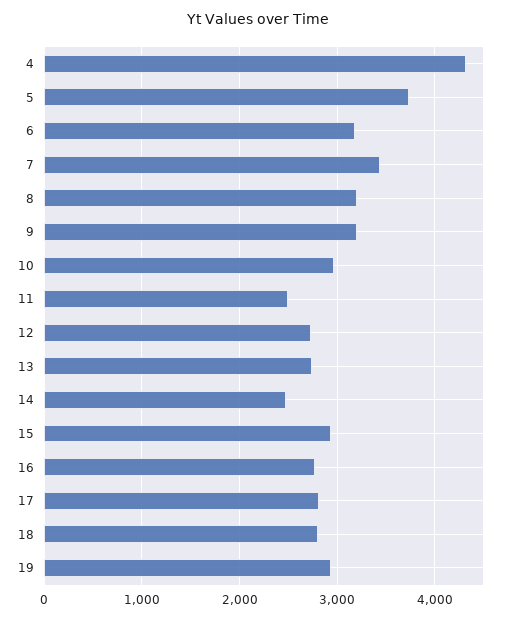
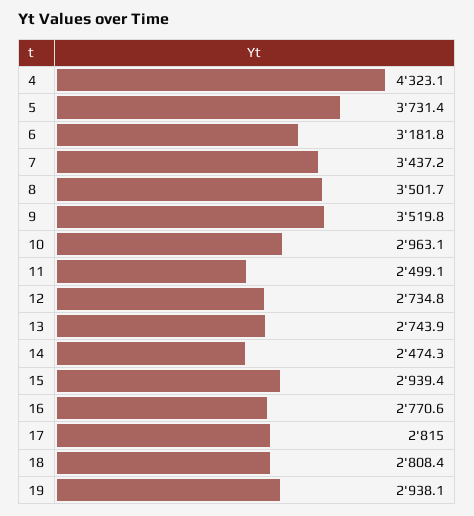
  {
    "4": 4323.1,
    "5": 3731.4,
    "6": 3181.8,
    "7": 3437.2,
-   "8": 3200,
+   "8": 3501.7,
-   "9": 3200,
+   "9": 3519.8,
    "10": 2963.1,
    "11": 2499.1,
    "12": 2734.8,
    "13": 2743.9,
    "14": 2474.3,
    "15": 2939.4,
    "16": 2770.6,
    "17": 2815,
    "18": 2808.4,
    "19": 2938.1
  }

